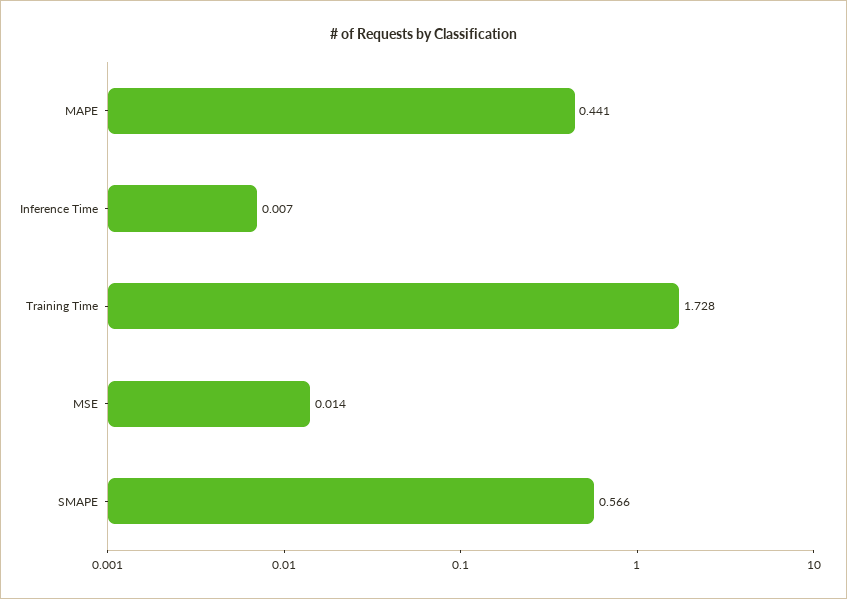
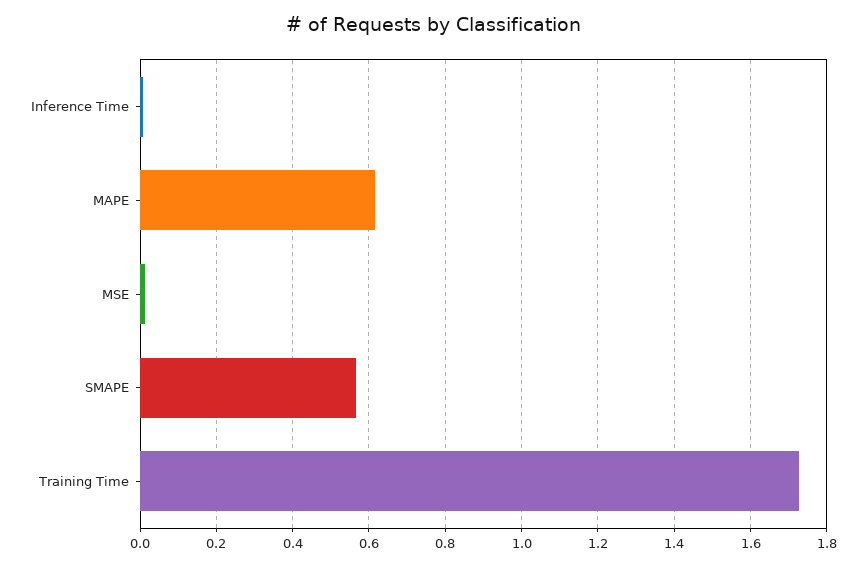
  {
-   "MAPE": 0.441,
+   "MAPE": 0.62,
    "Inference Time": 0.007,
    "Training Time": 1.728,
    "MSE": 0.014,
    "SMAPE": 0.566
  }

